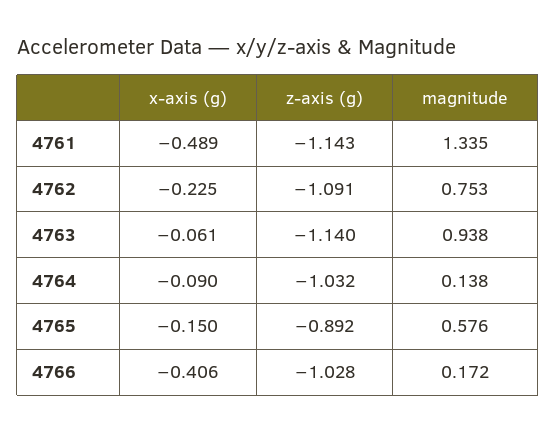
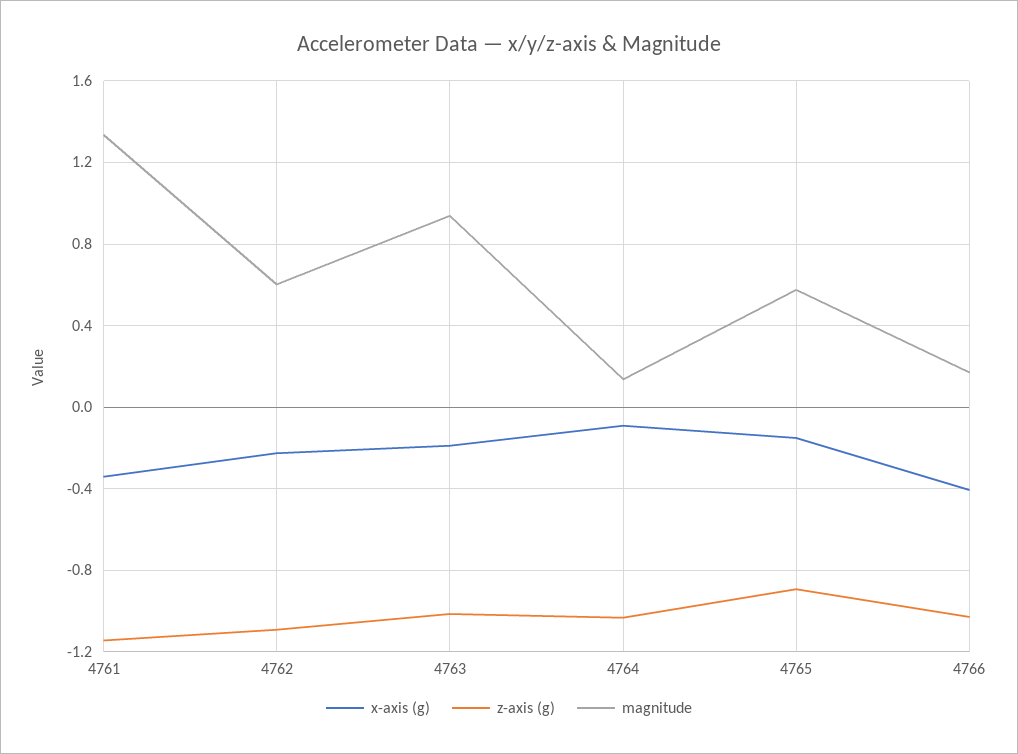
  {
    "x-axis (g)": {
-     "4761": -0.489,
+     "4761": -0.35,
      "4762": -0.225,
-     "4763": -0.061,
+     "4763": -0.2,
      "4764": -0.09,
      "4765": -0.15,
      "4766": -0.406
    },
    "z-axis (g)": {
      "4761": -1.143,
      "4762": -1.091,
-     "4763": -1.14,
+     "4763": -1,
      "4764": -1.032,
      "4765": -0.892,
      "4766": -1.028
    },
    "magnitude": {
      "4761": 1.335,
-     "4762": 0.753,
+     "4762": 0.6,
      "4763": 0.938,
      "4764": 0.138,
      "4765": 0.576,
      "4766": 0.172
    }
  }

